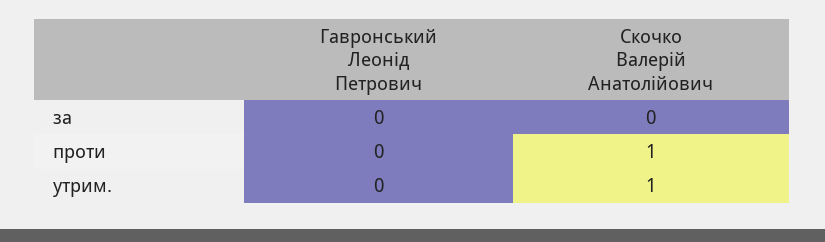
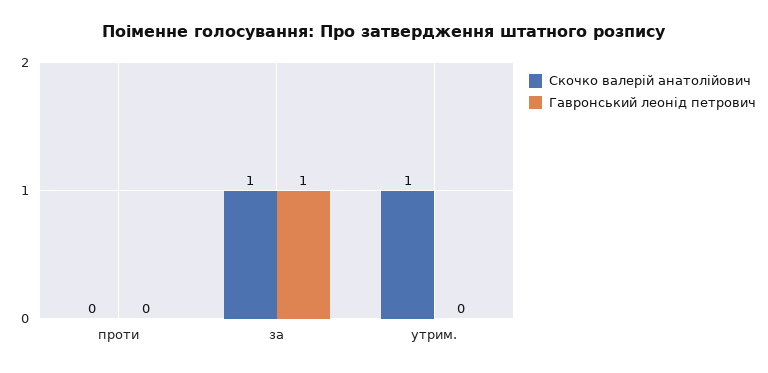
  {
    "Гавронський Леонід Петрович": {
-     "за": 0,
+     "за": 1,
      "проти": 0,
      "утрим.": 0
    },
    "Скочко Валерій Анатолійович": {
-     "за": 0,
+     "за": 1,
-     "проти": 1,
+     "проти": 0,
      "утрим.": 1
    }
  }

